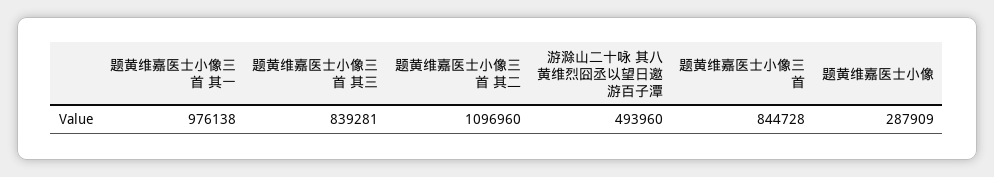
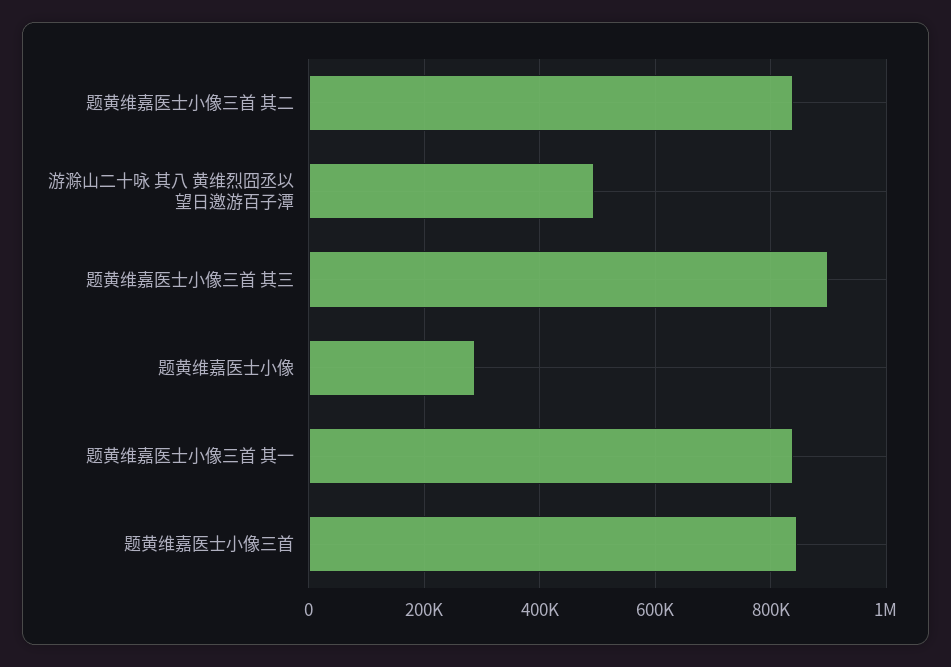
  {
-   "题黄维嘉医士小像三首 其一": 976138,
+   "题黄维嘉医士小像三首 其一": 840000,
-   "题黄维嘉医士小像三首 其三": 839281,
+   "题黄维嘉医士小像三首 其三": 900000,
-   "题黄维嘉医士小像三首 其二": 1096960,
+   "题黄维嘉医士小像三首 其二": 840000,
    "游滁山二十咏 其八 黄维烈囧丞以望日邀游百子潭": 493960,
    "题黄维嘉医士小像三首": 844728,
    "题黄维嘉医士小像": 287909
  }

